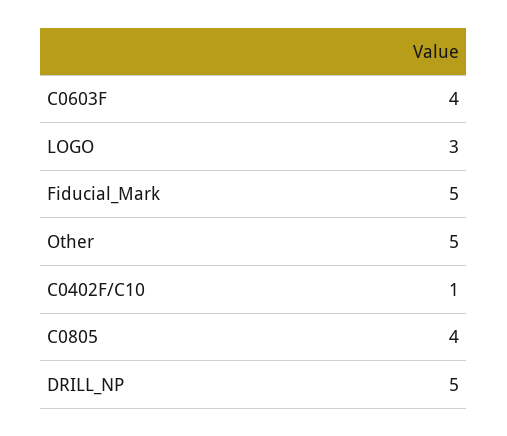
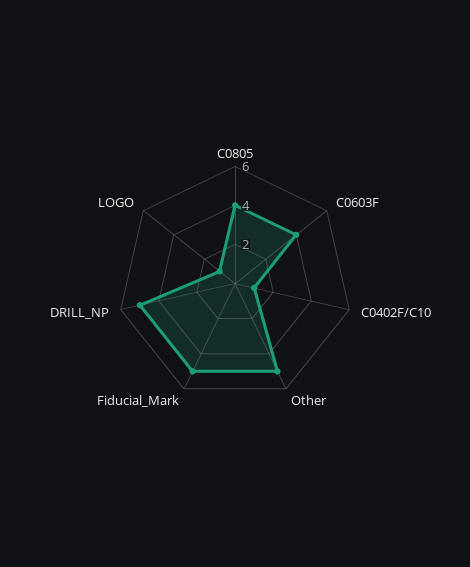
  {
    "C0603F": 4,
-   "LOGO": 3,
+   "LOGO": 1,
    "Fiducial_Mark": 5,
    "Other": 5,
    "C0402F/C10": 1,
    "C0805": 4,
    "DRILL_NP": 5
  }

